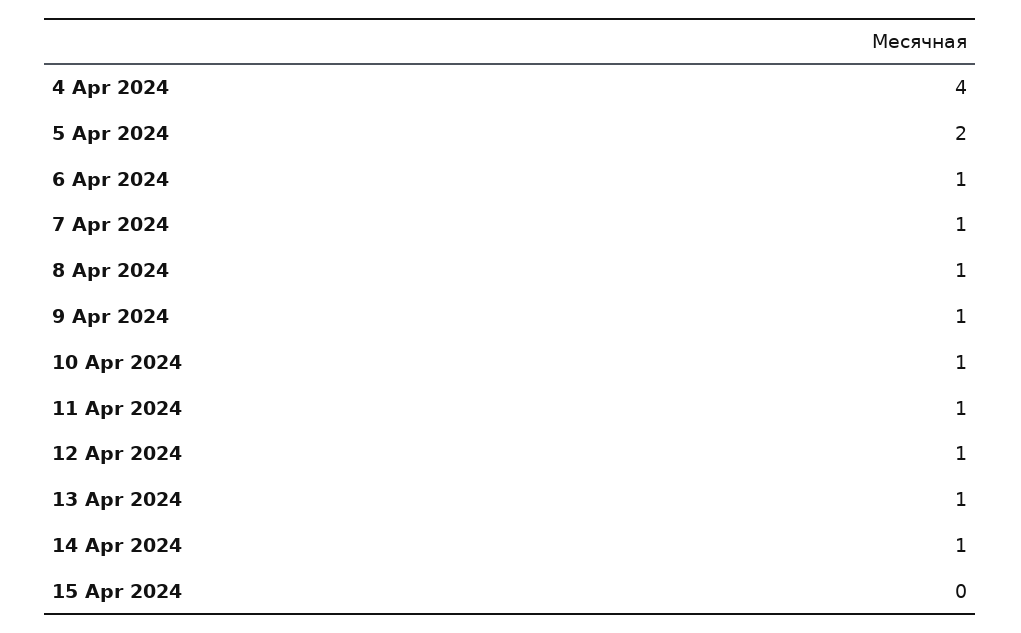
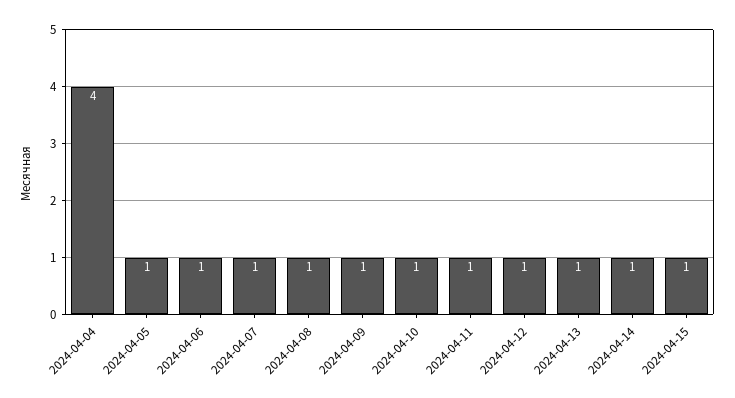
  {
    "4 Apr 2024": 4,
-   "5 Apr 2024": 2,
+   "5 Apr 2024": 1,
    "6 Apr 2024": 1,
    "7 Apr 2024": 1,
    "8 Apr 2024": 1,
    "9 Apr 2024": 1,
    "10 Apr 2024": 1,
    "11 Apr 2024": 1,
    "12 Apr 2024": 1,
    "13 Apr 2024": 1,
    "14 Apr 2024": 1,
-   "15 Apr 2024": 0
+   "15 Apr 2024": 1
  }

